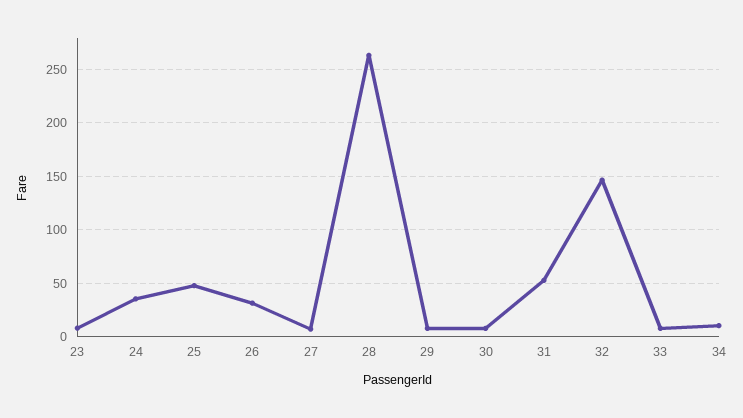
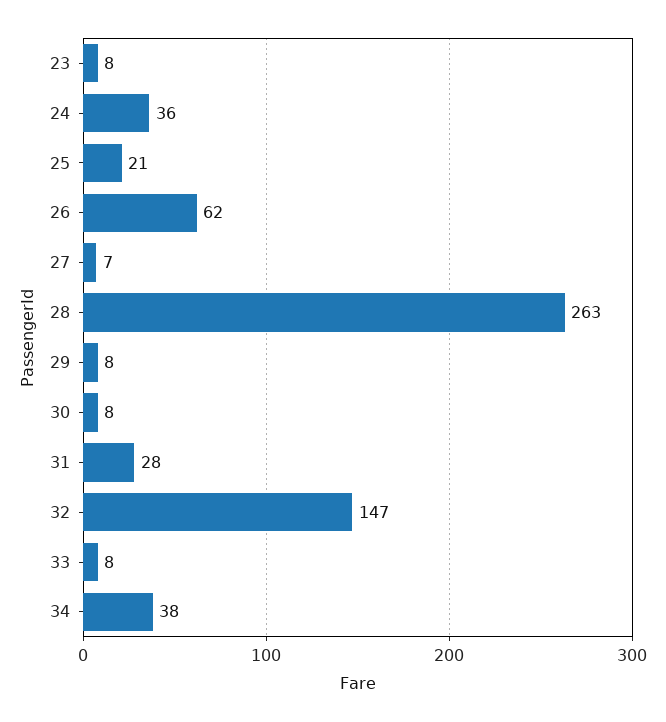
  {
    "23": 8,
    "24": 36,
-   "25": 50,
+   "25": 21,
-   "26": 30,
+   "26": 62,
    "27": 7,
    "28": 263,
    "29": 8,
    "30": 8,
-   "31": 50,
+   "31": 28,
    "32": 147,
    "33": 8,
-   "34": 10
+   "34": 38
  }

